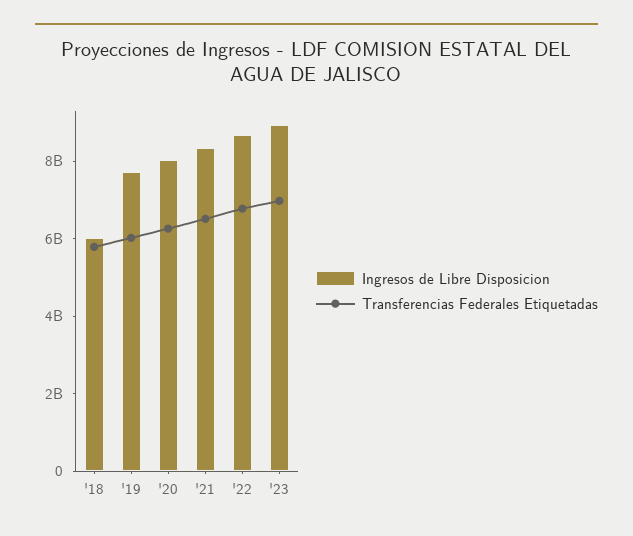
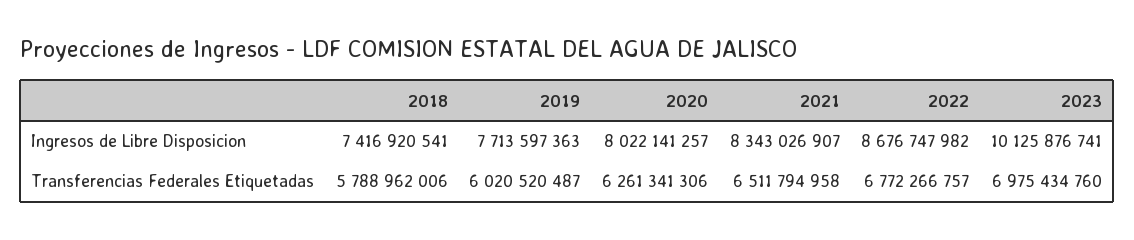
  {
    "Ingresos de Libre Disposicion": {
-     "'18": 6000000000,
+     "'18": 7416920541,
      "'19": 7713597363,
      "'20": 8022141257,
      "'21": 8343026907,
      "'22": 8676747982,
-     "'23": 9000000000
+     "'23": 10125876741
    },
    "Transferencias Federales Etiquetadas": {
      "'18": 5788962006,
      "'19": 6020520487,
      "'20": 6261341306,
      "'21": 6511794958,
      "'22": 6772266757,
      "'23": 6975434760
    }
  }

